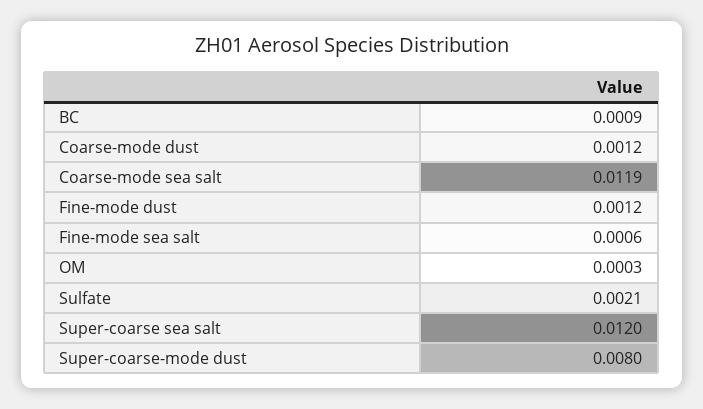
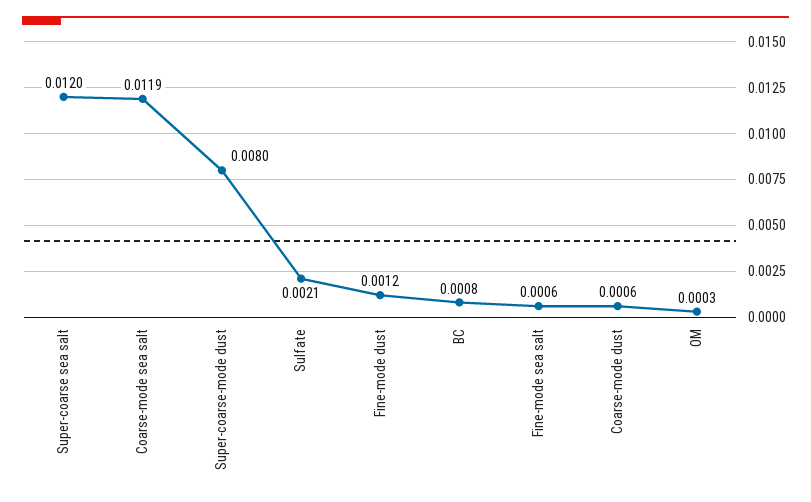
  {
-   "BC": 0.0009,
+   "BC": 0.0008,
-   "Coarse-mode dust": 0.0012,
+   "Coarse-mode dust": 0.0006,
    "Coarse-mode sea salt": 0.0119,
    "Fine-mode dust": 0.0012,
    "Fine-mode sea salt": 0.0006,
    "OM": 0.0003,
    "Sulfate": 0.0021,
    "Super-coarse sea salt": 0.012,
    "Super-coarse-mode dust": 0.008
  }

